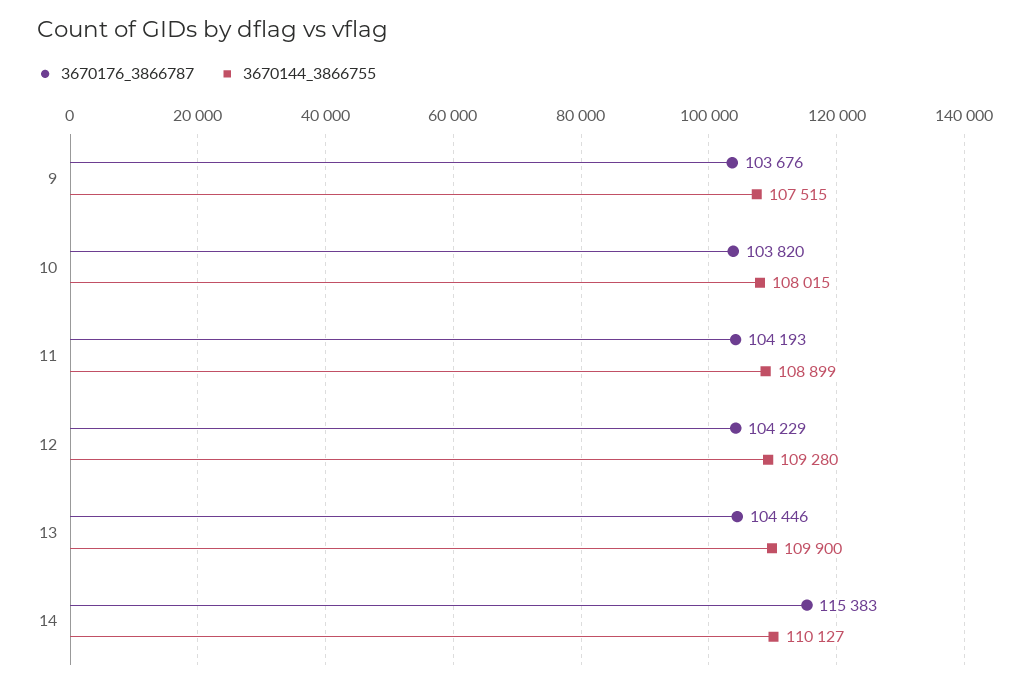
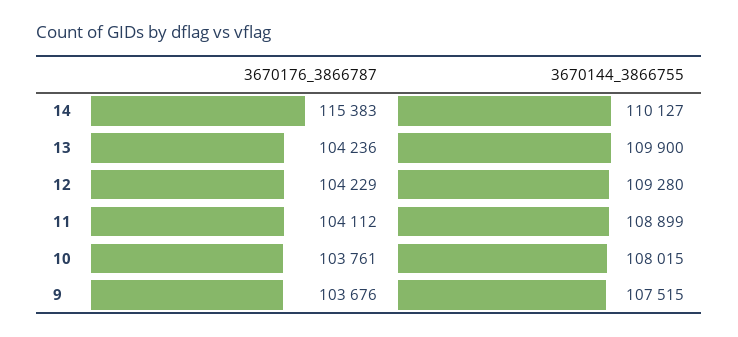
  {
    "3670176_3866787": {
      "9": 103676,
-     "10": 103820,
+     "10": 103761,
-     "11": 104193,
+     "11": 104112,
      "12": 104229,
-     "13": 104446,
+     "13": 104236,
      "14": 115383
    },
    "3670144_3866755": {
      "9": 107515,
      "10": 108015,
      "11": 108899,
      "12": 109280,
      "13": 109900,
      "14": 110127
    }
  }

